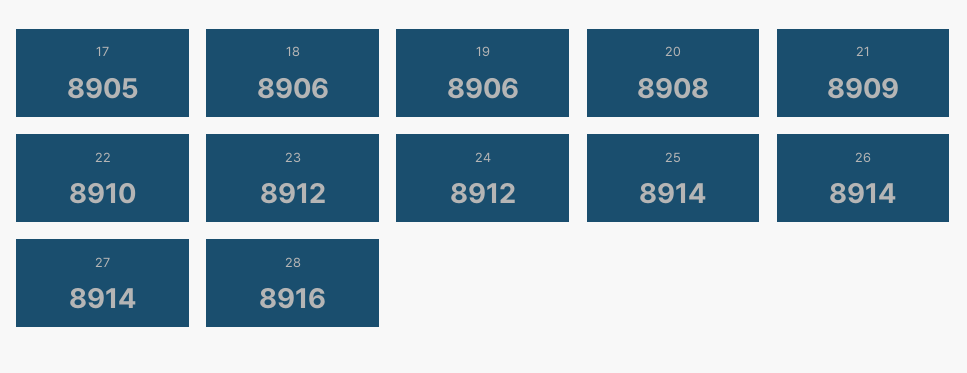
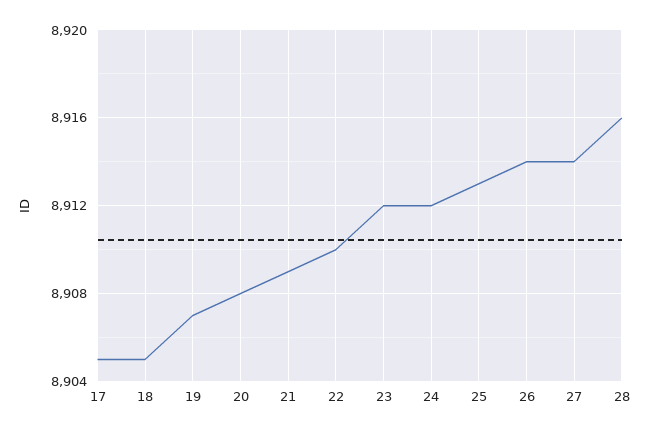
  {
    "17": 8905,
-   "18": 8906,
+   "18": 8905,
-   "19": 8906,
+   "19": 8907,
    "20": 8908,
    "21": 8909,
    "22": 8910,
    "23": 8912,
    "24": 8912,
-   "25": 8914,
+   "25": 8913,
    "26": 8914,
    "27": 8914,
    "28": 8916
  }

